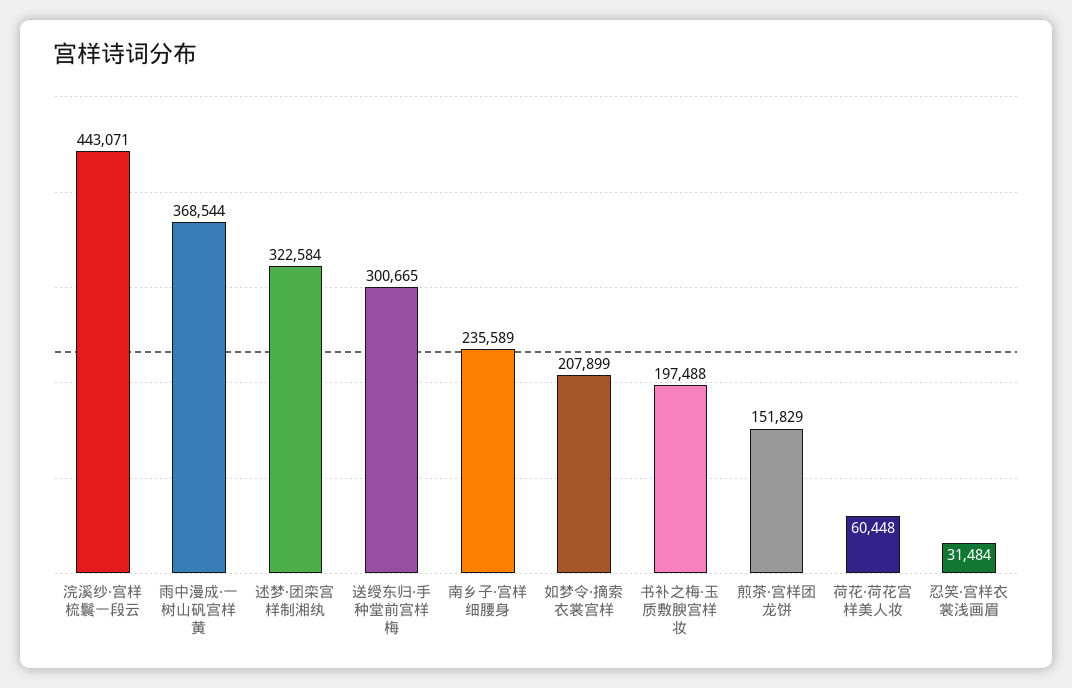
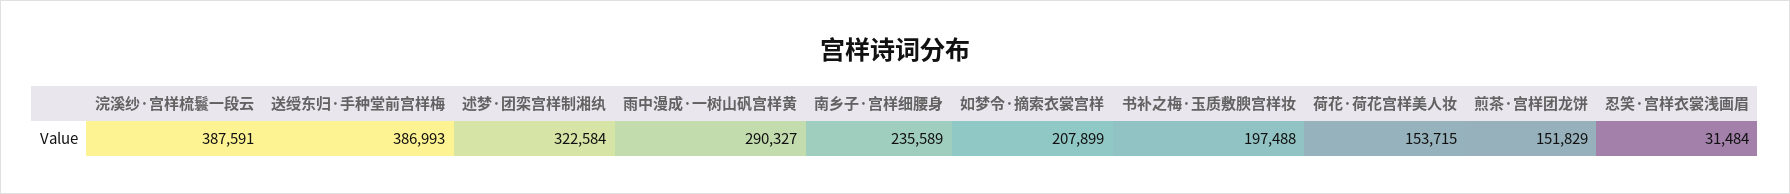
  {
-   "浣溪纱·宫样梳鬟一段云": 443071,
+   "浣溪纱·宫样梳鬟一段云": 387591,
-   "雨中漫成·一树山矾宫样黄": 368544,
+   "雨中漫成·一树山矾宫样黄": 290327,
    "述梦·团栾宫样制湘纨": 322584,
-   "送绶东归·手种堂前宫样梅": 300665,
+   "送绶东归·手种堂前宫样梅": 386993,
    "南乡子·宫样细腰身": 235589,
    "如梦令·摘索衣裳宫样": 207899,
    "书补之梅·玉质敷腴宫样妆": 197488,
    "煎茶·宫样团龙饼": 151829,
-   "荷花·荷花宫样美人妆": 60448,
+   "荷花·荷花宫样美人妆": 153715,
    "忍笑·宫样衣裳浅画眉": 31484
  }

